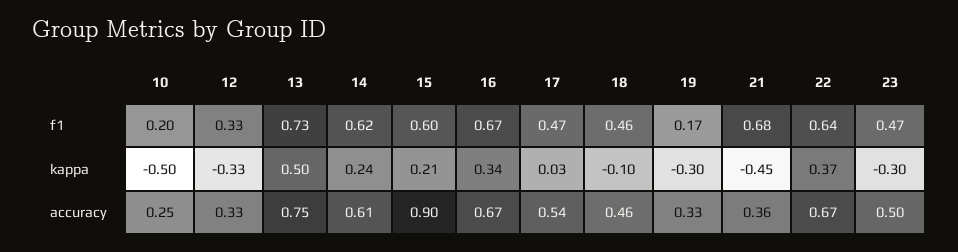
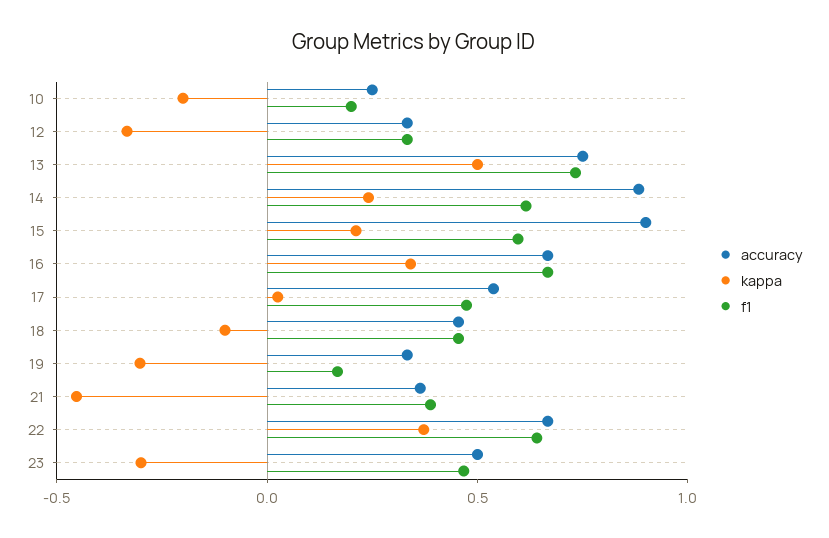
  {
    "f1": {
      "10": 0.2,
      "12": 0.33,
      "13": 0.73,
      "14": 0.62,
      "15": 0.6,
      "16": 0.67,
      "17": 0.47,
      "18": 0.46,
      "19": 0.17,
-     "21": 0.68,
+     "21": 0.4,
      "22": 0.64,
      "23": 0.47
    },
    "kappa": {
-     "10": -0.5,
+     "10": -0.2,
      "12": -0.33,
      "13": 0.5,
      "14": 0.24,
      "15": 0.21,
      "16": 0.34,
      "17": 0.03,
      "18": -0.1,
      "19": -0.3,
      "21": -0.45,
      "22": 0.37,
      "23": -0.3
    },
    "accuracy": {
      "10": 0.25,
      "12": 0.33,
      "13": 0.75,
-     "14": 0.61,
+     "14": 0.9,
      "15": 0.9,
      "16": 0.67,
      "17": 0.54,
      "18": 0.46,
      "19": 0.33,
      "21": 0.36,
      "22": 0.67,
      "23": 0.5
    }
  }

